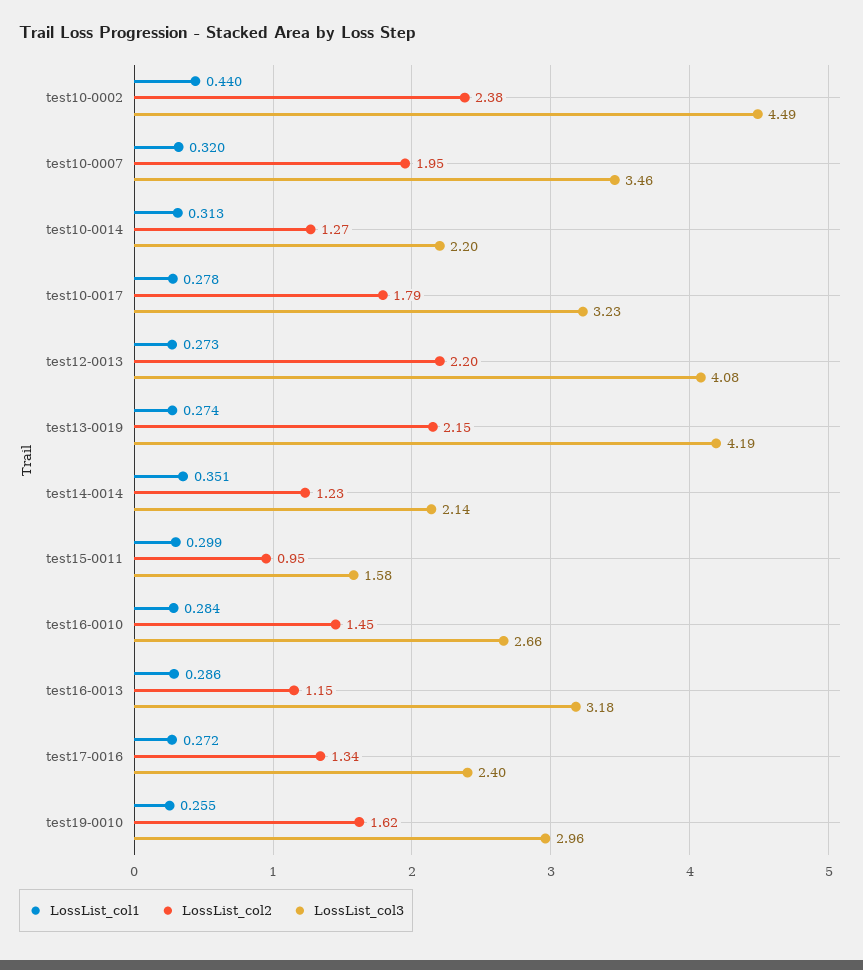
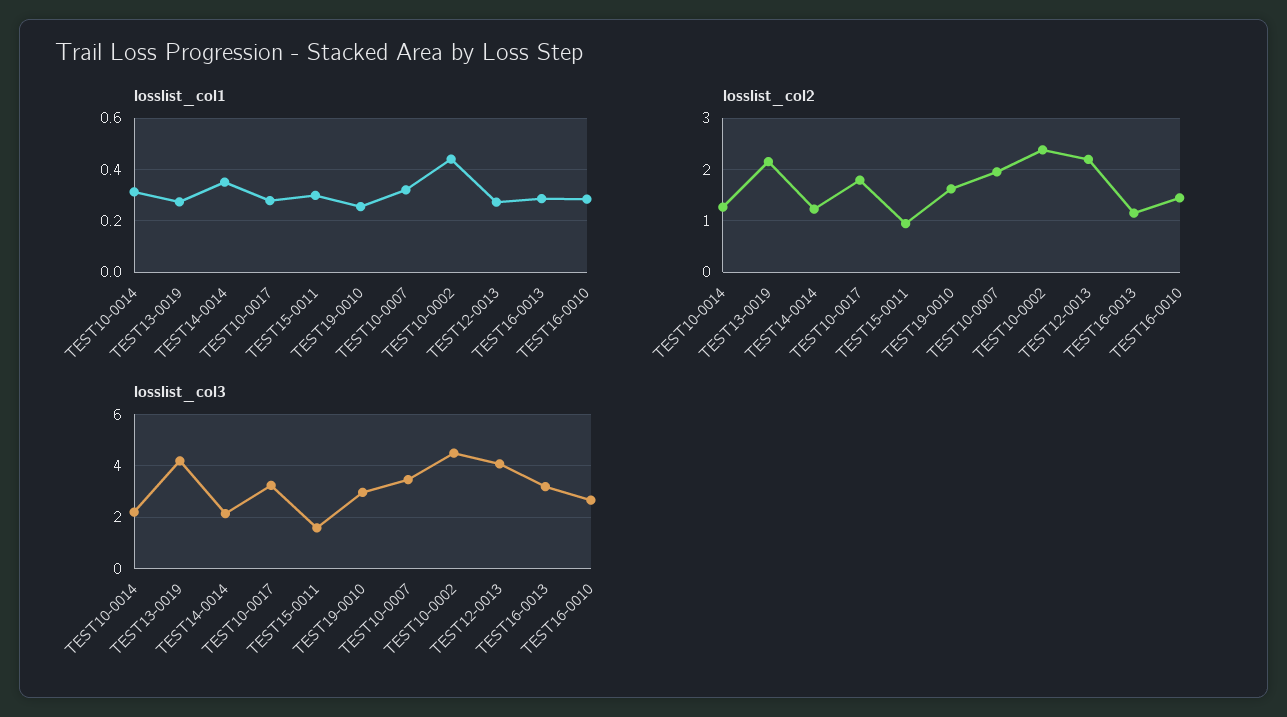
  {
    "LossList_col1": {
      "test10-0002": 0.44,
      "test10-0007": 0.32,
      "test10-0014": 0.313,
      "test10-0017": 0.278,
      "test12-0013": 0.273,
      "test13-0019": 0.274,
      "test14-0014": 0.351,
      "test15-0011": 0.299,
      "test16-0010": 0.284,
      "test16-0013": 0.286,
-     "test17-0016": 0.272,
      "test19-0010": 0.255
    },
    "LossList_col2": {
      "test10-0002": 2.38,
      "test10-0007": 1.95,
      "test10-0014": 1.27,
      "test10-0017": 1.79,
      "test12-0013": 2.2,
      "test13-0019": 2.15,
      "test14-0014": 1.23,
      "test15-0011": 0.95,
      "test16-0010": 1.45,
      "test16-0013": 1.15,
-     "test17-0016": 1.34,
      "test19-0010": 1.62
    },
    "LossList_col3": {
      "test10-0002": 4.49,
      "test10-0007": 3.46,
      "test10-0014": 2.2,
      "test10-0017": 3.23,
      "test12-0013": 4.08,
      "test13-0019": 4.19,
      "test14-0014": 2.14,
      "test15-0011": 1.58,
      "test16-0010": 2.66,
      "test16-0013": 3.18,
-     "test17-0016": 2.4,
      "test19-0010": 2.96
    }
  }

